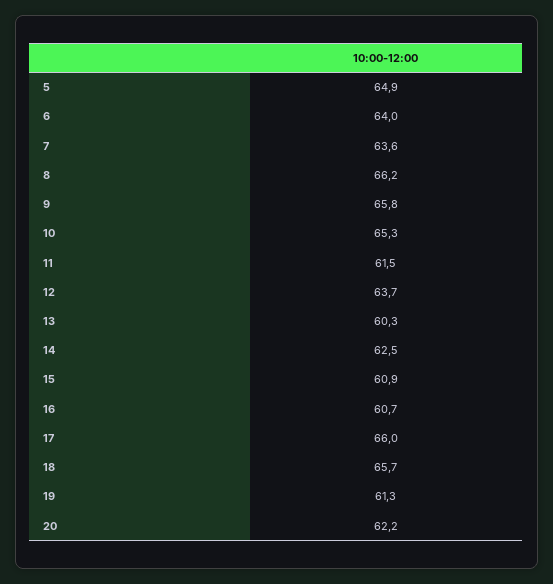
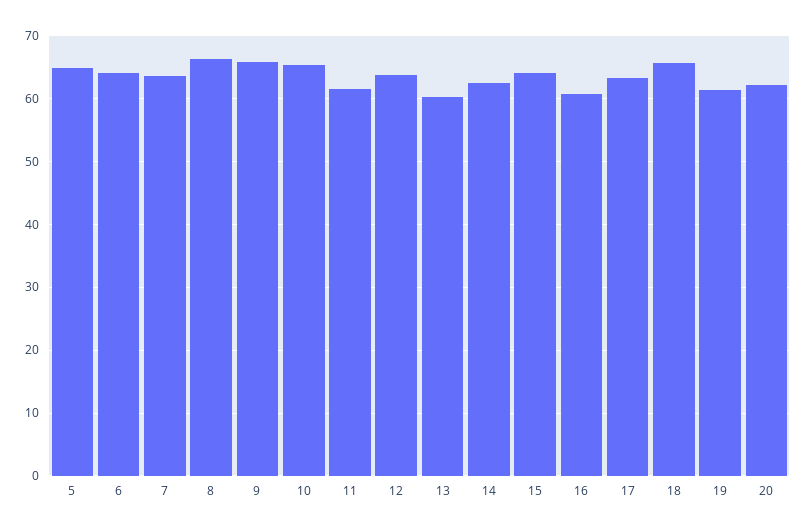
  {
    "5": 64.9,
    "6": 64,
    "7": 63.6,
    "8": 66.2,
    "9": 65.8,
    "10": 65.3,
    "11": 61.5,
    "12": 63.7,
    "13": 60.3,
    "14": 62.5,
-   "15": 60.9,
+   "15": 64,
    "16": 60.7,
-   "17": 66,
+   "17": 63,
    "18": 65.7,
    "19": 61.3,
    "20": 62.2
  }

